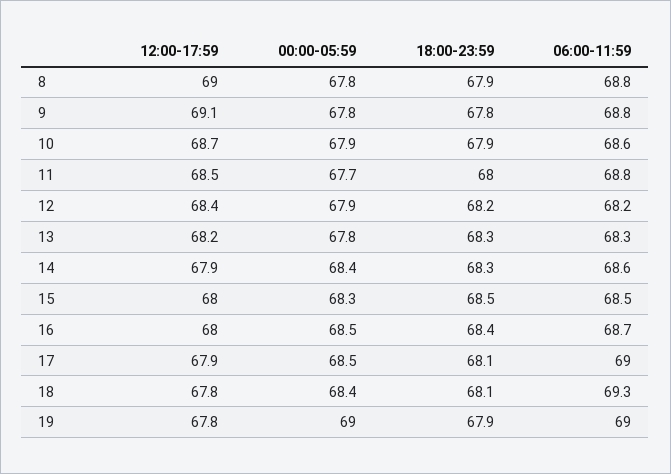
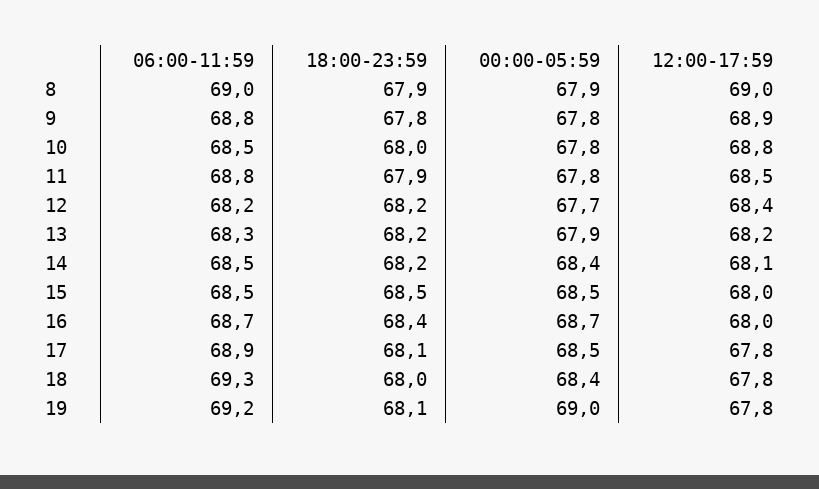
  {
    "12:00-17:59": {
      "8": 69,
-     "9": 69.1,
+     "9": 68.9,
-     "10": 68.7,
+     "10": 68.8,
      "11": 68.5,
      "12": 68.4,
      "13": 68.2,
-     "14": 67.9,
+     "14": 68.1,
      "15": 68,
      "16": 68,
-     "17": 67.9,
+     "17": 67.8,
      "18": 67.8,
      "19": 67.8
    },
    "00:00-05:59": {
-     "8": 67.8,
+     "8": 67.9,
      "9": 67.8,
-     "10": 67.9,
+     "10": 67.8,
-     "11": 67.7,
+     "11": 67.8,
-     "12": 67.9,
+     "12": 67.7,
-     "13": 67.8,
+     "13": 67.9,
      "14": 68.4,
-     "15": 68.3,
+     "15": 68.5,
-     "16": 68.5,
+     "16": 68.7,
      "17": 68.5,
      "18": 68.4,
      "19": 69
    },
    "18:00-23:59": {
      "8": 67.9,
      "9": 67.8,
-     "10": 67.9,
+     "10": 68,
-     "11": 68,
+     "11": 67.9,
      "12": 68.2,
-     "13": 68.3,
+     "13": 68.2,
-     "14": 68.3,
+     "14": 68.2,
      "15": 68.5,
      "16": 68.4,
      "17": 68.1,
-     "18": 68.1,
+     "18": 68,
-     "19": 67.9
+     "19": 68.1
    },
    "06:00-11:59": {
-     "8": 68.8,
+     "8": 69,
      "9": 68.8,
-     "10": 68.6,
+     "10": 68.5,
      "11": 68.8,
      "12": 68.2,
      "13": 68.3,
-     "14": 68.6,
+     "14": 68.5,
      "15": 68.5,
      "16": 68.7,
-     "17": 69,
+     "17": 68.9,
      "18": 69.3,
-     "19": 69
+     "19": 69.2
    }
  }

